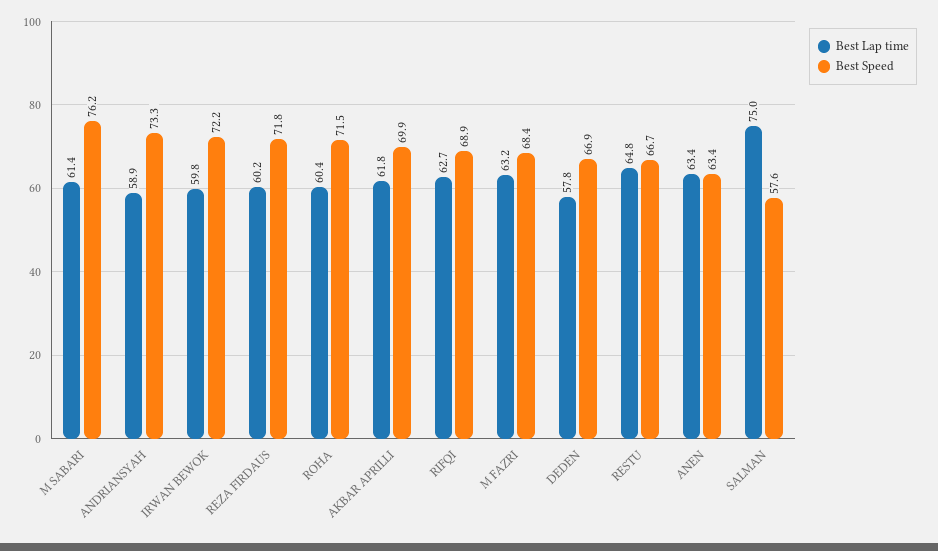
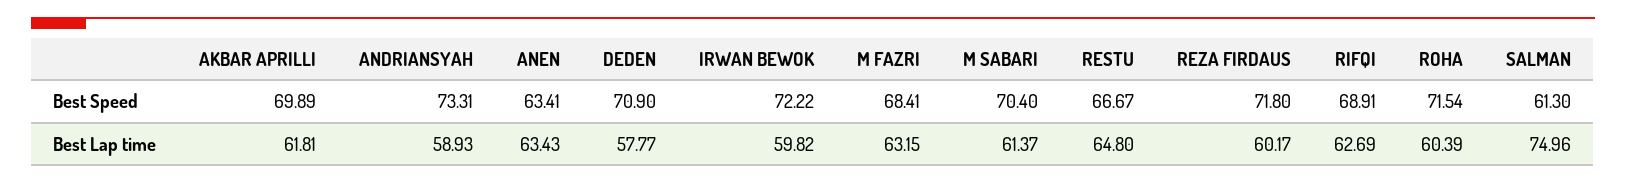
  {
    "Best Lap time": {
      "M SABARI": 61.37,
      "ANDRIANSYAH": 58.93,
      "IRWAN BEWOK": 59.82,
      "REZA FIRDAUS": 60.17,
      "ROHA": 60.39,
      "AKBAR APRILLI": 61.81,
      "RIFQI": 62.69,
      "M FAZRI": 63.15,
      "DEDEN": 57.77,
      "RESTU": 64.8,
      "ANEN": 63.43,
      "SALMAN": 74.96
    },
    "Best Speed": {
-     "M SABARI": 76.2,
+     "M SABARI": 70.4,
      "ANDRIANSYAH": 73.31,
      "IRWAN BEWOK": 72.22,
      "REZA FIRDAUS": 71.8,
      "ROHA": 71.54,
      "AKBAR APRILLI": 69.89,
      "RIFQI": 68.91,
      "M FAZRI": 68.41,
-     "DEDEN": 66.9,
+     "DEDEN": 70.9,
      "RESTU": 66.67,
      "ANEN": 63.41,
-     "SALMAN": 57.6
+     "SALMAN": 61.3
    }
  }

